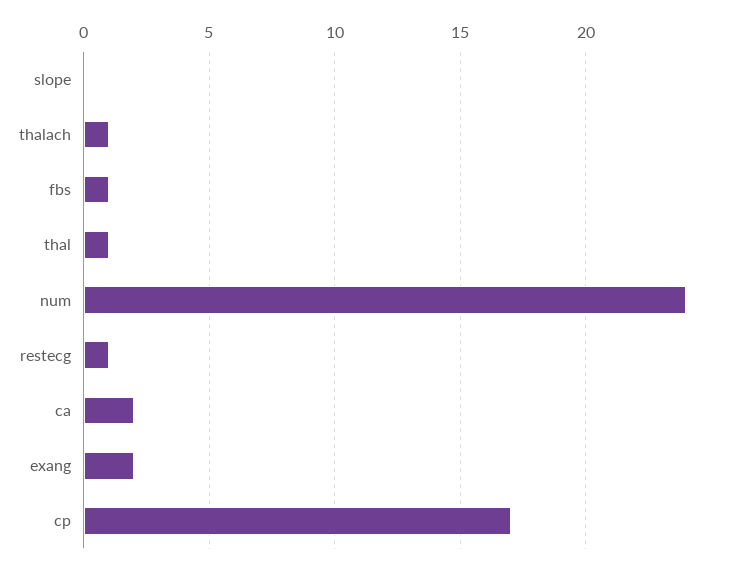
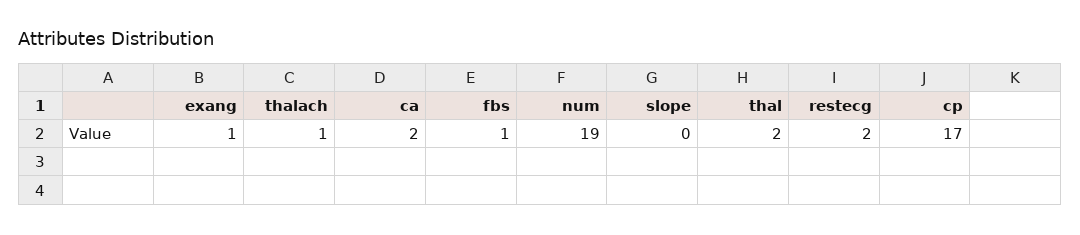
  {
    "slope": 0,
    "thalach": 1,
    "fbs": 1,
-   "thal": 1,
+   "thal": 2,
-   "num": 24,
+   "num": 19,
-   "restecg": 1,
+   "restecg": 2,
    "ca": 2,
-   "exang": 2,
+   "exang": 1,
    "cp": 17
  }

